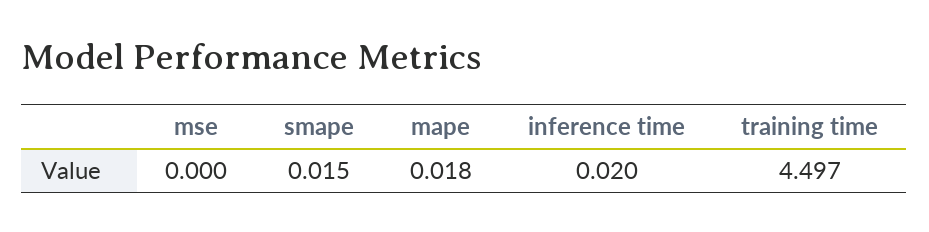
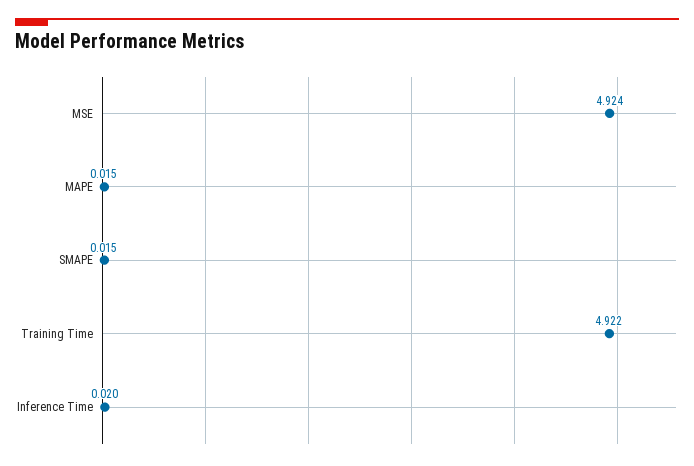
  {
-   "mse": 0,
+   "mse": 4.924,
    "smape": 0.015,
-   "mape": 0.018,
+   "mape": 0.015,
    "inference time": 0.02,
-   "training time": 4.497
+   "training time": 4.922
  }

